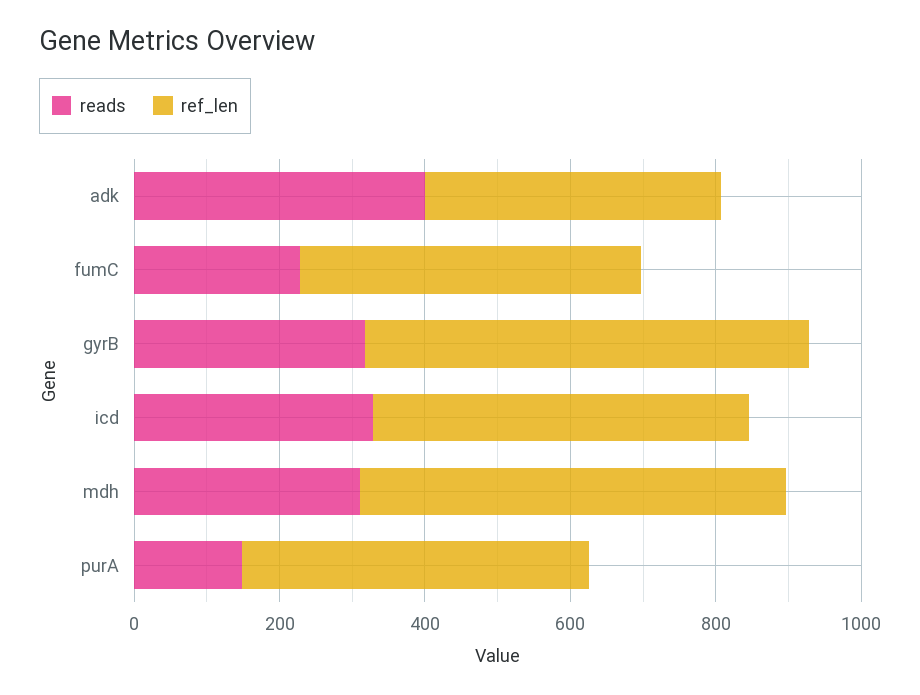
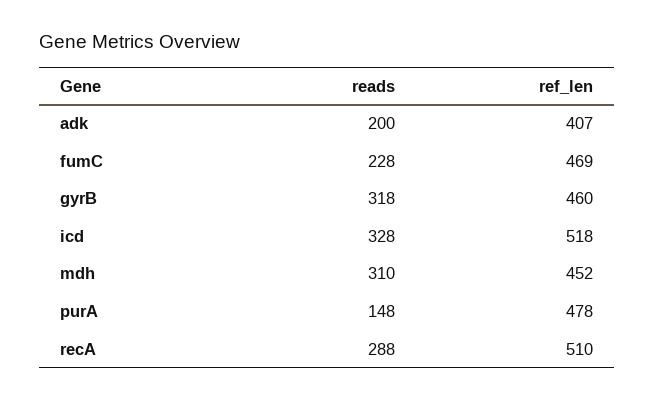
  {
    "reads": {
-     "adk": 400,
+     "adk": 200,
      "fumC": 228,
      "gyrB": 318,
      "icd": 328,
      "mdh": 310,
-     "purA": 148
+     "purA": 148,
+     "recA": 288
    },
    "ref_len": {
      "adk": 407,
      "fumC": 469,
-     "gyrB": 600,
+     "gyrB": 460,
      "icd": 518,
-     "mdh": 600,
+     "mdh": 452,
-     "purA": 478
+     "purA": 478,
+     "recA": 510
    }
  }

